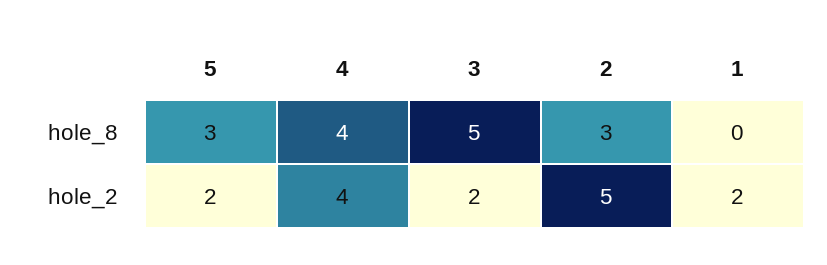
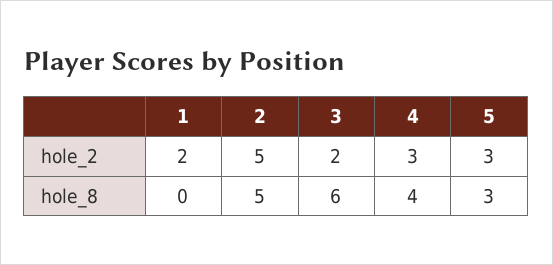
  {
    "5": {
      "hole_8": 3,
-     "hole_2": 2
+     "hole_2": 3
    },
    "4": {
      "hole_8": 4,
-     "hole_2": 4
+     "hole_2": 3
    },
    "3": {
-     "hole_8": 5,
+     "hole_8": 6,
      "hole_2": 2
    },
    "2": {
-     "hole_8": 3,
+     "hole_8": 5,
      "hole_2": 5
    },
    "1": {
      "hole_8": 0,
      "hole_2": 2
    }
  }

